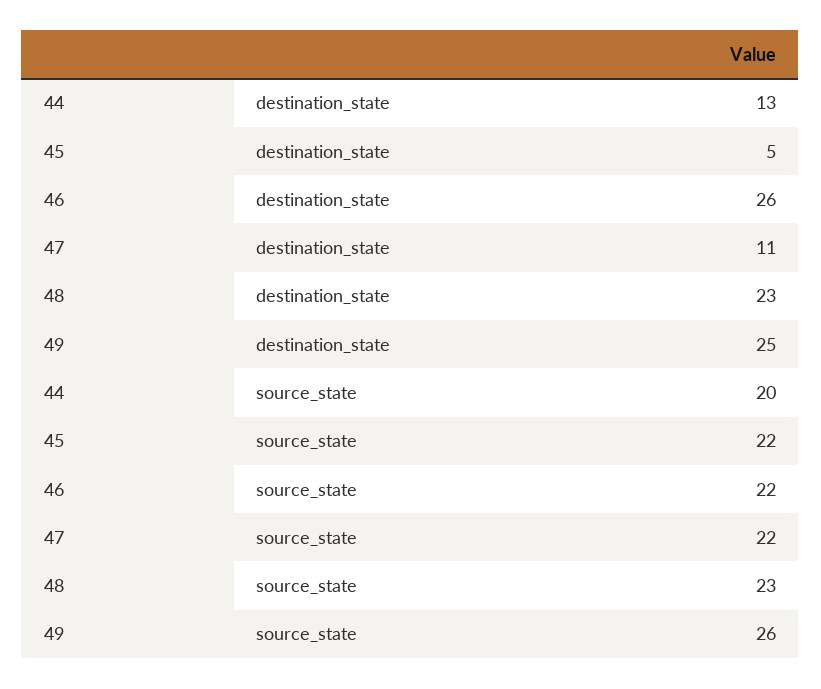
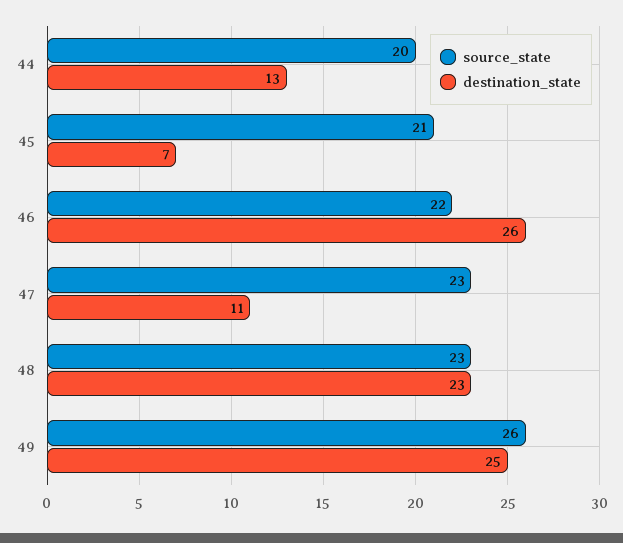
  {
    "destination_state": {
      "44": 13,
-     "45": 5,
+     "45": 7,
      "46": 26,
      "47": 11,
      "48": 23,
      "49": 25
    },
    "source_state": {
      "44": 20,
-     "45": 22,
+     "45": 21,
      "46": 22,
-     "47": 22,
+     "47": 23,
      "48": 23,
      "49": 26
    }
  }

